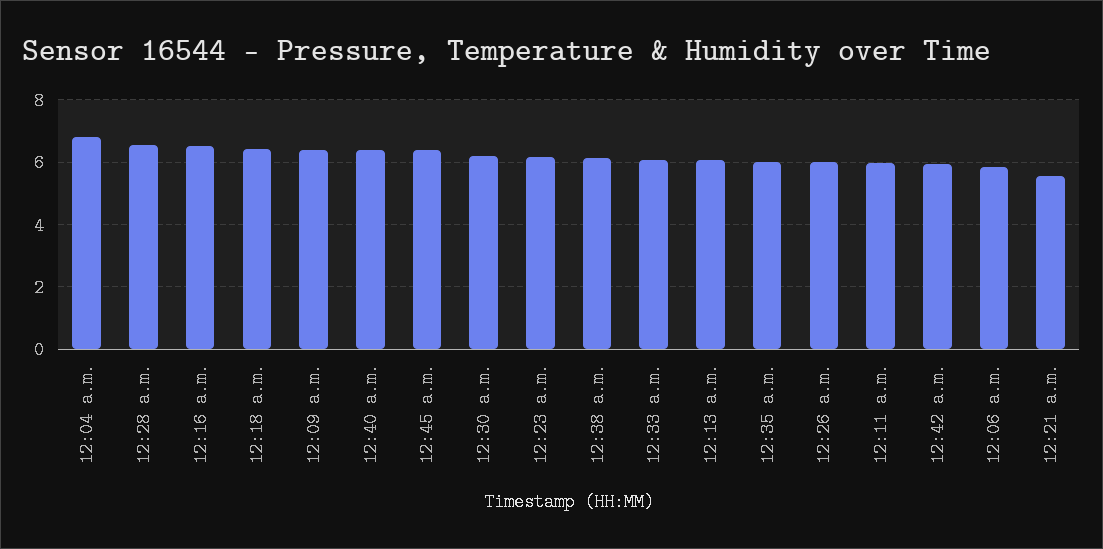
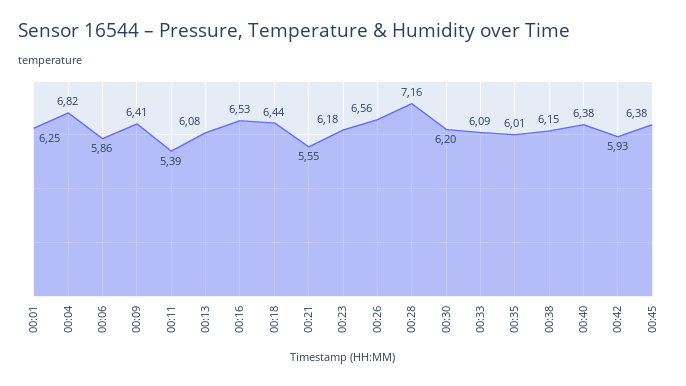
  {
    "12:04 a.m.": 6.82,
-   "12:28 a.m.": 6.6,
+   "12:28 a.m.": 7.16,
    "12:16 a.m.": 6.53,
    "12:18 a.m.": 6.44,
    "12:09 a.m.": 6.41,
    "12:40 a.m.": 6.38,
    "12:45 a.m.": 6.38,
    "12:30 a.m.": 6.2,
    "12:23 a.m.": 6.18,
    "12:38 a.m.": 6.15,
    "12:33 a.m.": 6.09,
    "12:13 a.m.": 6.08,
    "12:35 a.m.": 6.01,
-   "12:26 a.m.": 6,
+   "12:26 a.m.": 6.56,
-   "12:11 a.m.": 6,
+   "12:11 a.m.": 5.39,
    "12:42 a.m.": 5.93,
    "12:06 a.m.": 5.86,
-   "12:21 a.m.": 5.55
+   "12:21 a.m.": 5.55,
+   "00:01": 6.25
  }

